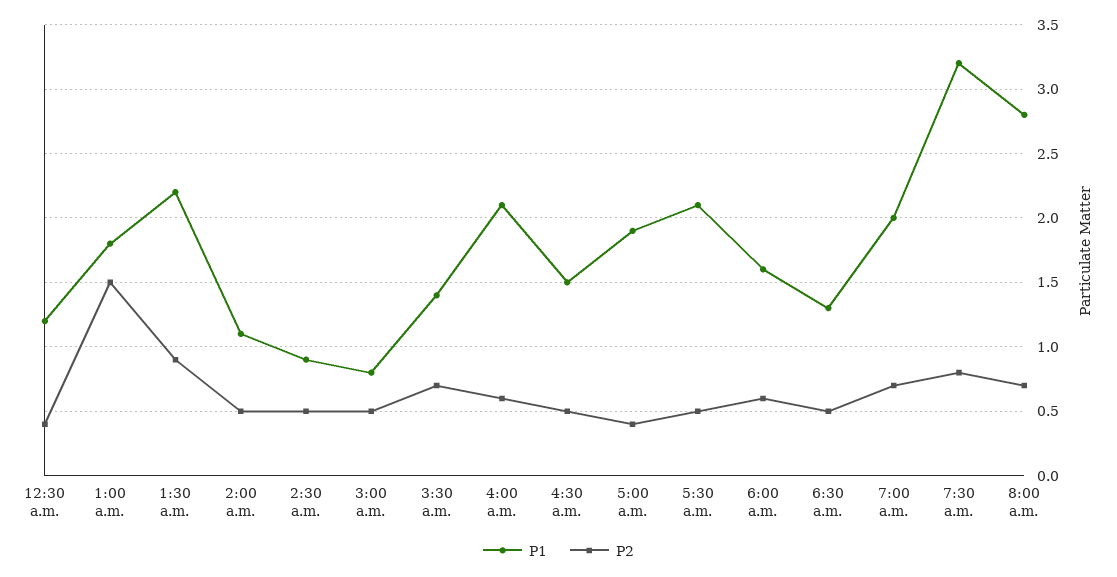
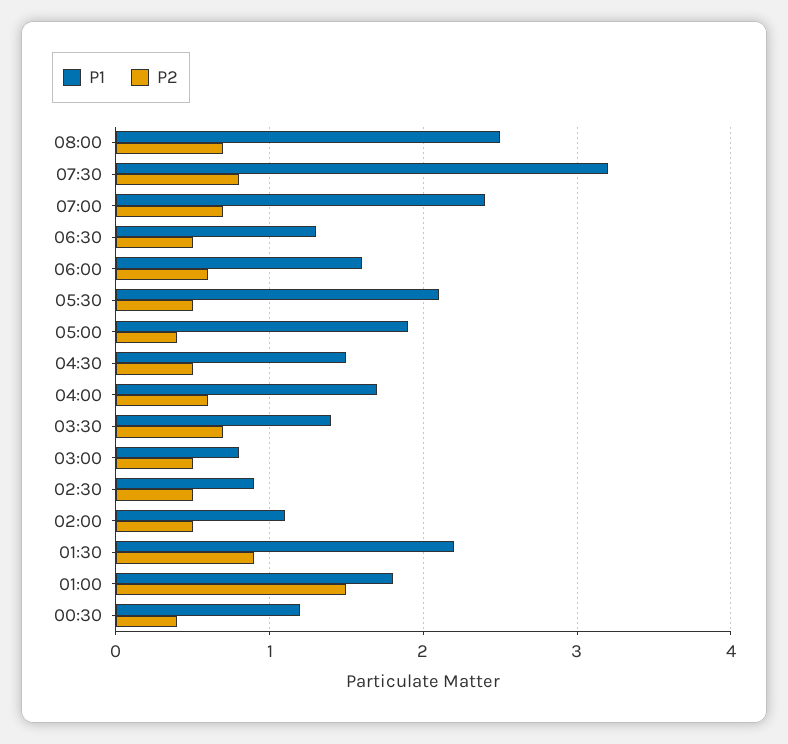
  {
    "P1": {
      "12:30 a.m.": 1.2,
      "1:00 a.m.": 1.8,
      "1:30 a.m.": 2.2,
      "2:00 a.m.": 1.1,
      "2:30 a.m.": 0.9,
      "3:00 a.m.": 0.8,
      "3:30 a.m.": 1.4,
-     "4:00 a.m.": 2.1,
+     "4:00 a.m.": 1.7,
      "4:30 a.m.": 1.5,
      "5:00 a.m.": 1.9,
      "5:30 a.m.": 2.1,
      "6:00 a.m.": 1.6,
      "6:30 a.m.": 1.3,
-     "7:00 a.m.": 2,
+     "7:00 a.m.": 2.4,
      "7:30 a.m.": 3.2,
-     "8:00 a.m.": 2.8
+     "8:00 a.m.": 2.5
    },
    "P2": {
      "12:30 a.m.": 0.4,
      "1:00 a.m.": 1.5,
      "1:30 a.m.": 0.9,
      "2:00 a.m.": 0.5,
      "2:30 a.m.": 0.5,
      "3:00 a.m.": 0.5,
      "3:30 a.m.": 0.7,
      "4:00 a.m.": 0.6,
      "4:30 a.m.": 0.5,
      "5:00 a.m.": 0.4,
      "5:30 a.m.": 0.5,
      "6:00 a.m.": 0.6,
      "6:30 a.m.": 0.5,
      "7:00 a.m.": 0.7,
      "7:30 a.m.": 0.8,
      "8:00 a.m.": 0.7
    }
  }

